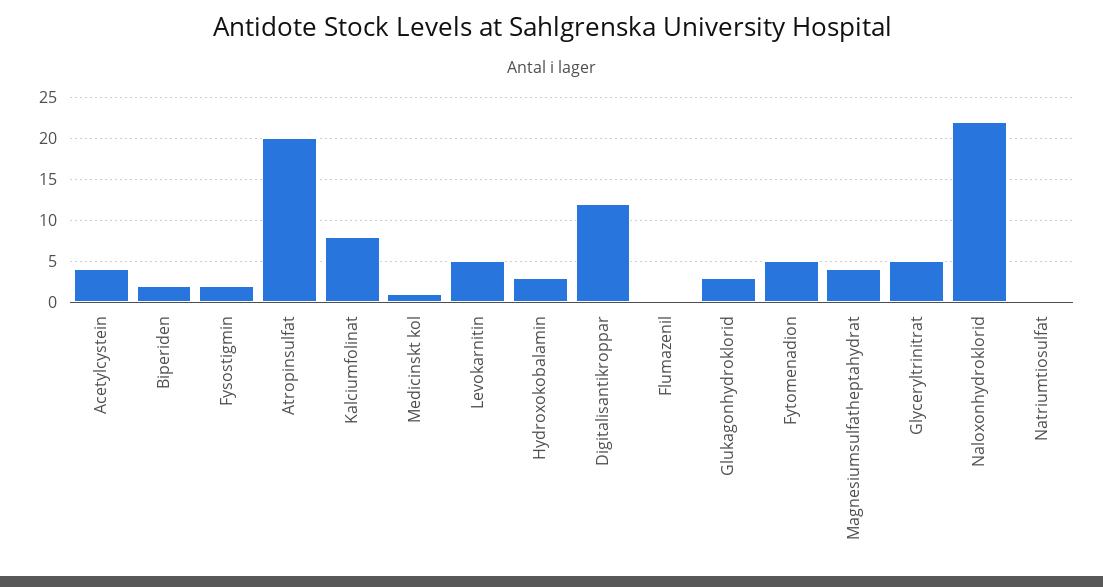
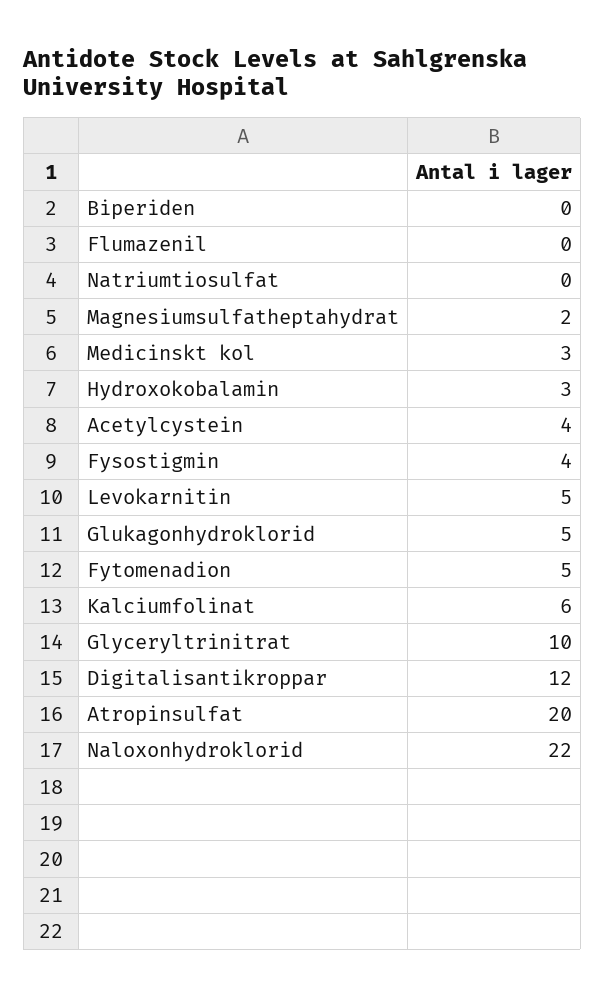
  {
    "Acetylcystein": 4,
-   "Biperiden": 2,
+   "Biperiden": 0,
-   "Fysostigmin": 2,
+   "Fysostigmin": 4,
    "Atropinsulfat": 20,
-   "Kalciumfolinat": 8,
+   "Kalciumfolinat": 6,
-   "Medicinskt kol": 1,
+   "Medicinskt kol": 3,
    "Levokarnitin": 5,
    "Hydroxokobalamin": 3,
    "Digitalisantikroppar": 12,
    "Flumazenil": 0,
-   "Glukagonhydroklorid": 3,
+   "Glukagonhydroklorid": 5,
    "Fytomenadion": 5,
-   "Magnesiumsulfatheptahydrat": 4,
+   "Magnesiumsulfatheptahydrat": 2,
-   "Glyceryltrinitrat": 5,
+   "Glyceryltrinitrat": 10,
    "Naloxonhydroklorid": 22,
    "Natriumtiosulfat": 0
  }

